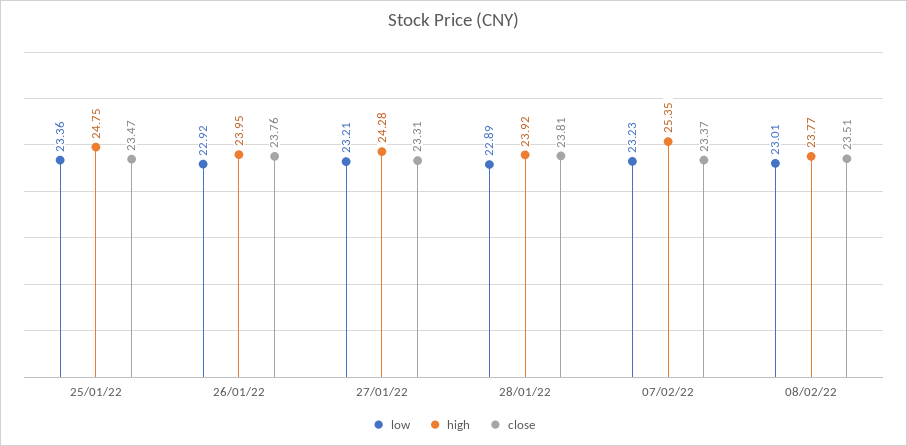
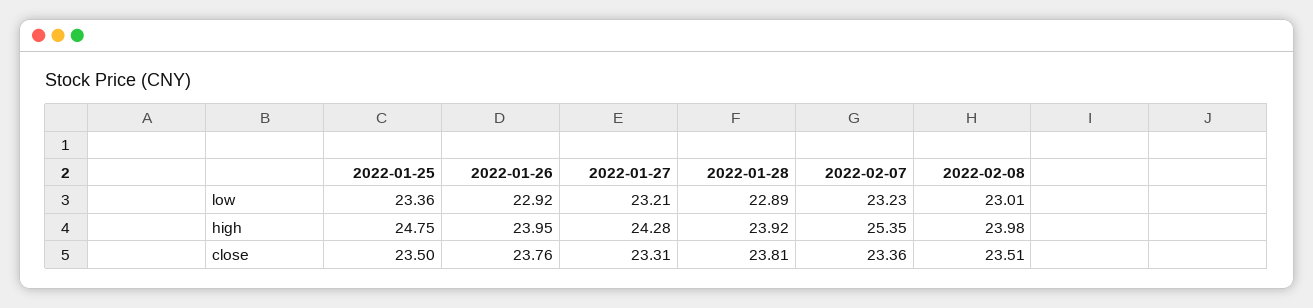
  {
    "low": {
      "25/01/22": 23.36,
      "26/01/22": 22.92,
      "27/01/22": 23.21,
      "28/01/22": 22.89,
      "07/02/22": 23.23,
      "08/02/22": 23.01
    },
    "high": {
      "25/01/22": 24.75,
      "26/01/22": 23.95,
      "27/01/22": 24.28,
      "28/01/22": 23.92,
      "07/02/22": 25.35,
-     "08/02/22": 23.77
+     "08/02/22": 23.98
    },
    "close": {
-     "25/01/22": 23.47,
+     "25/01/22": 23.5,
      "26/01/22": 23.76,
      "27/01/22": 23.31,
      "28/01/22": 23.81,
-     "07/02/22": 23.37,
+     "07/02/22": 23.36,
      "08/02/22": 23.51
    }
  }

